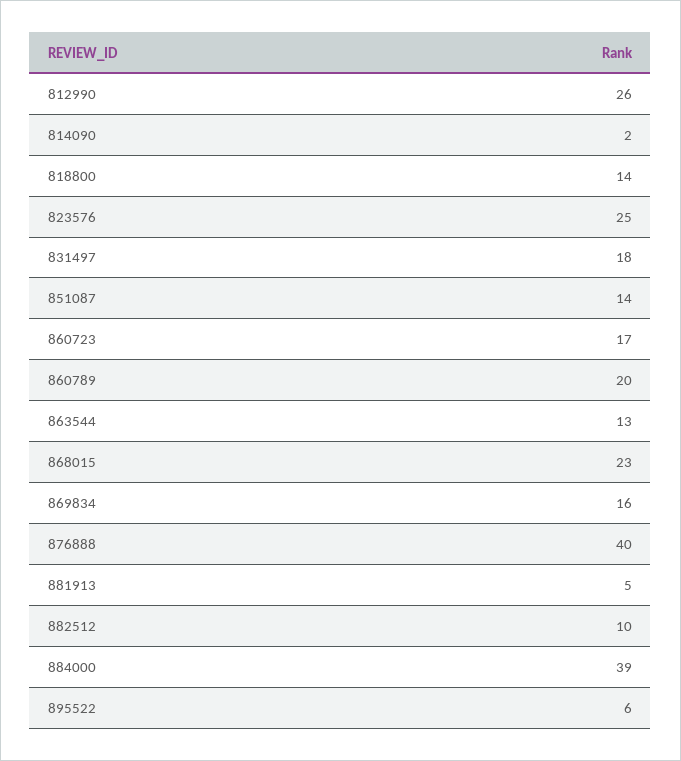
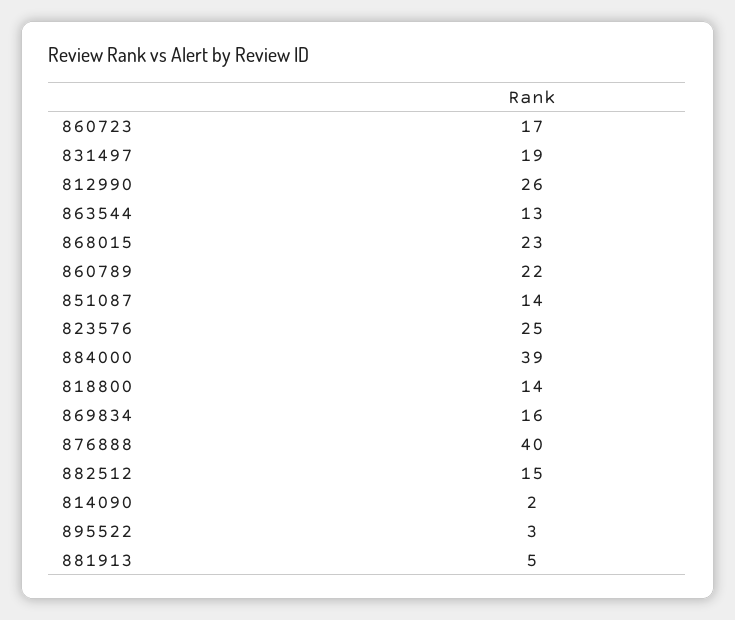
  {
    "812990": 26,
    "814090": 2,
    "818800": 14,
    "823576": 25,
-   "831497": 18,
+   "831497": 19,
    "851087": 14,
    "860723": 17,
-   "860789": 20,
+   "860789": 22,
    "863544": 13,
    "868015": 23,
    "869834": 16,
    "876888": 40,
    "881913": 5,
-   "882512": 10,
+   "882512": 15,
    "884000": 39,
-   "895522": 6
+   "895522": 3
  }

